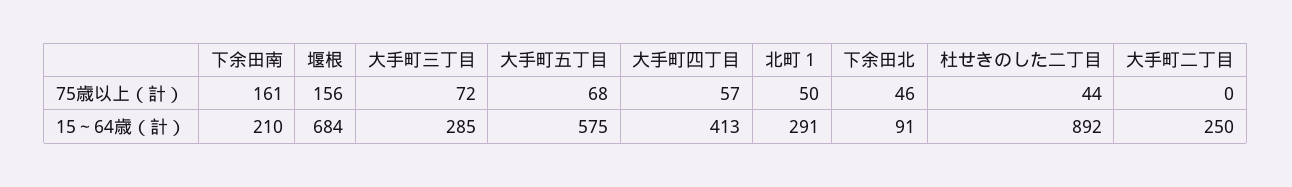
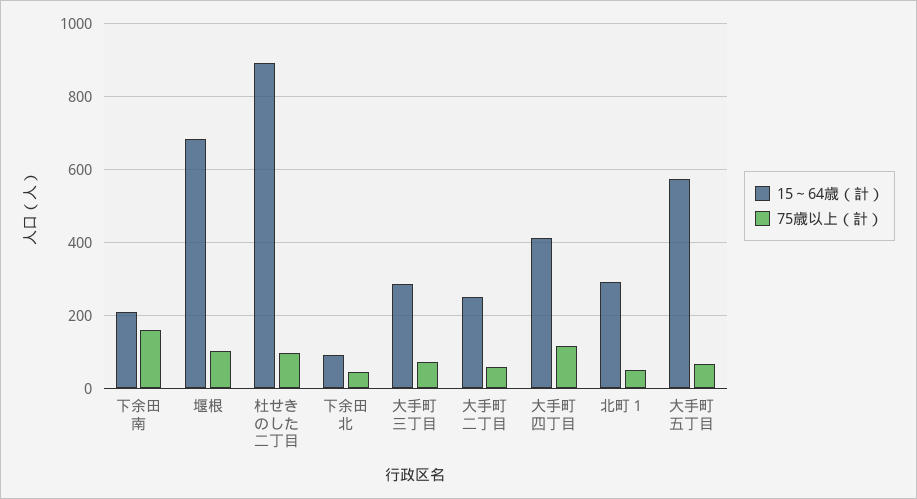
  {
    "75歳以上（計）": {
      "下余田南": 161,
-     "堰根": 156,
+     "堰根": 100,
      "大手町三丁目": 72,
      "大手町五丁目": 68,
-     "大手町四丁目": 57,
+     "大手町四丁目": 120,
      "北町１": 50,
      "下余田北": 46,
-     "杜せきのした二丁目": 44,
+     "杜せきのした二丁目": 100,
-     "大手町二丁目": 0
+     "大手町二丁目": 60
    },
    "15～64歳（計）": {
      "下余田南": 210,
      "堰根": 684,
      "大手町三丁目": 285,
      "大手町五丁目": 575,
      "大手町四丁目": 413,
      "北町１": 291,
      "下余田北": 91,
      "杜せきのした二丁目": 892,
      "大手町二丁目": 250
    }
  }

